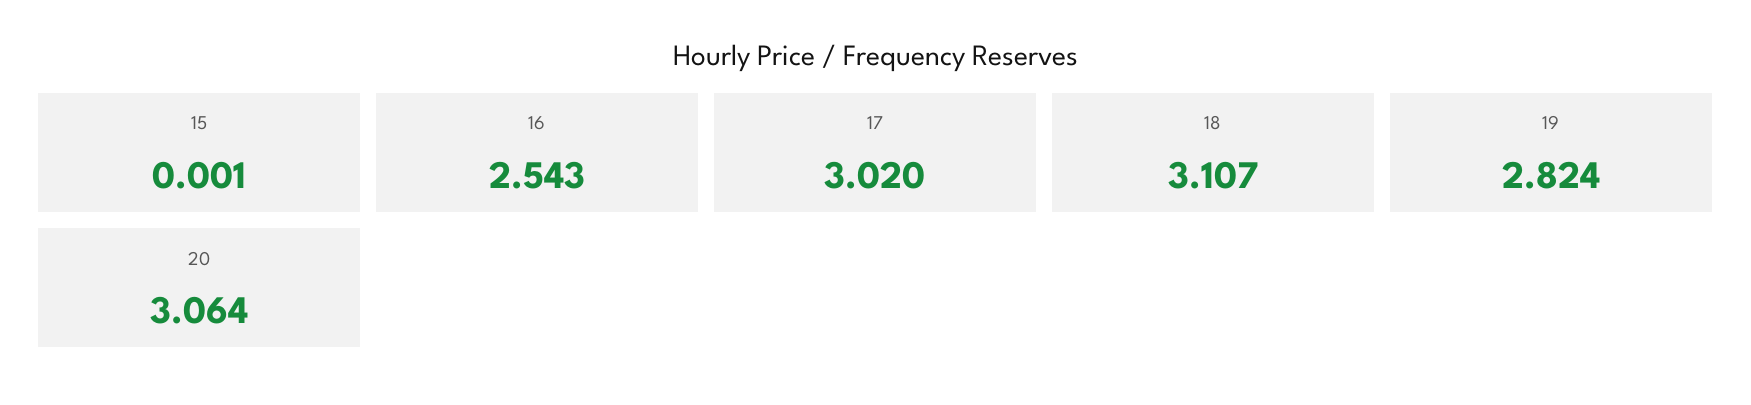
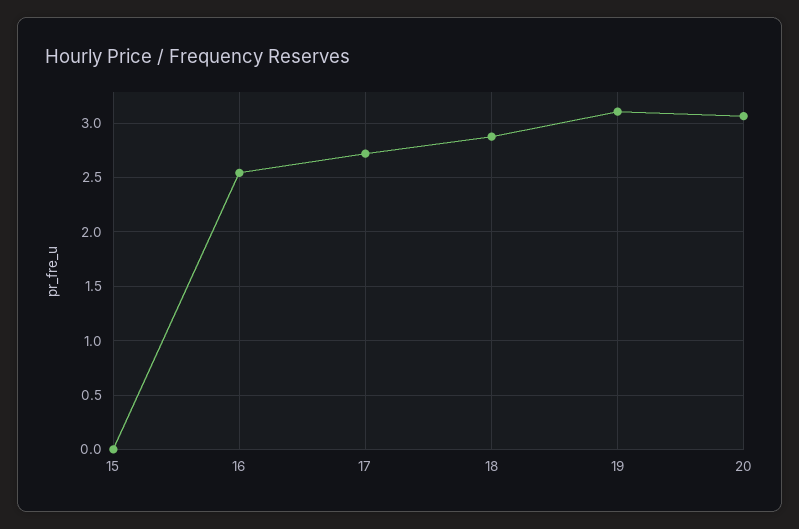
  {
    "15": 0.001,
    "16": 2.543,
-   "17": 3.02,
+   "17": 2.7,
-   "18": 3.107,
+   "18": 2.9,
-   "19": 2.824,
+   "19": 3.1,
    "20": 3.064
  }

